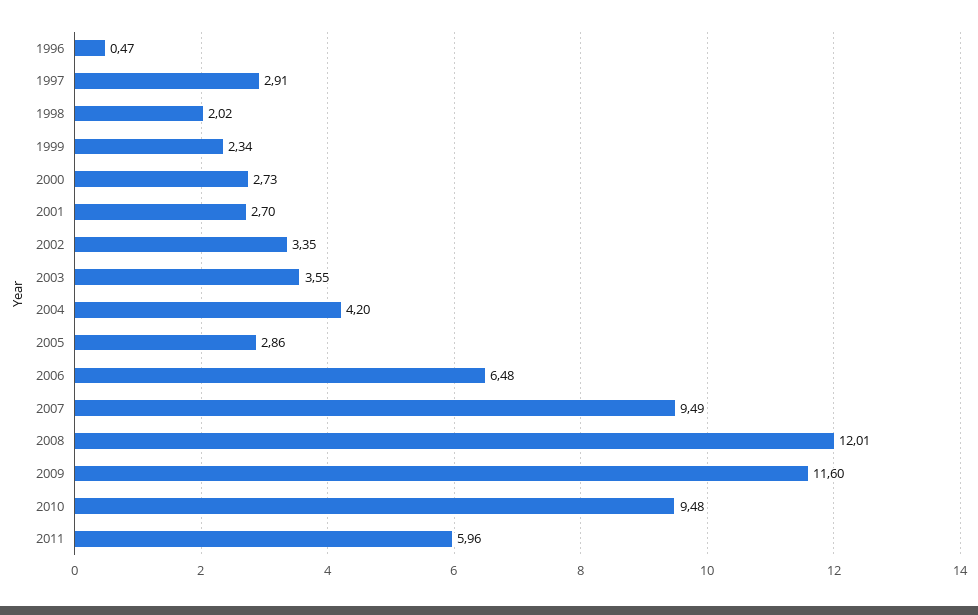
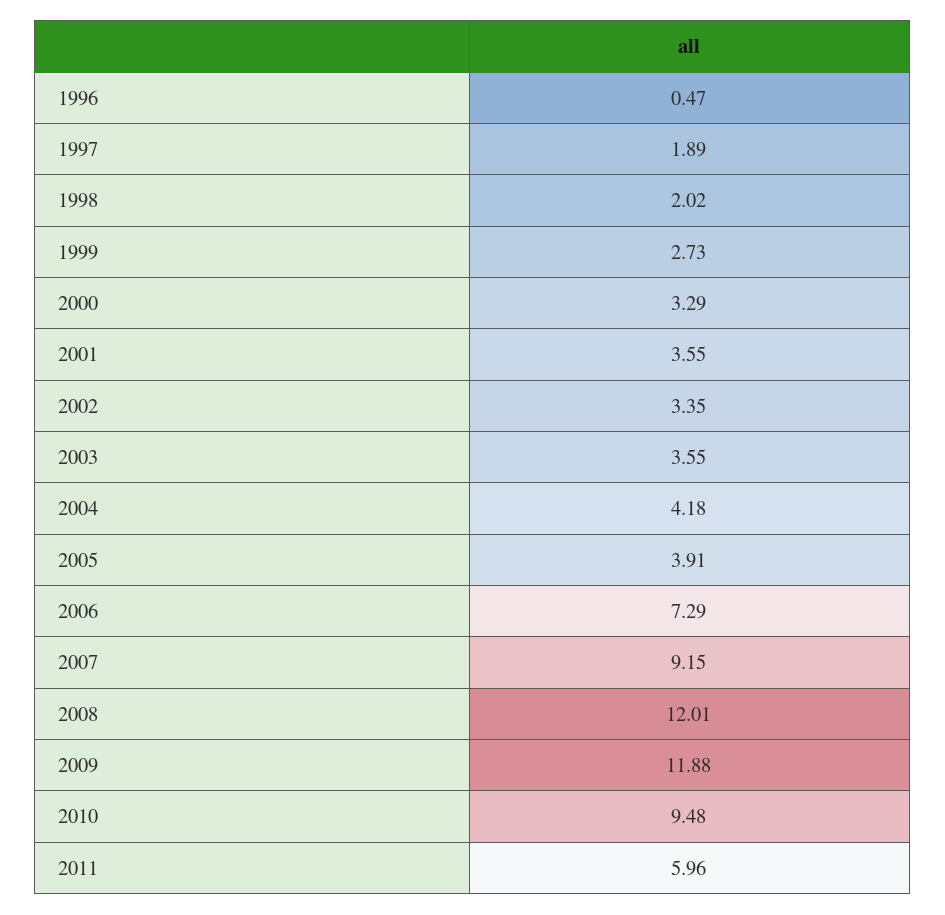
  {
    "1996": 0.47,
-   "1997": 2.91,
+   "1997": 1.89,
    "1998": 2.02,
-   "1999": 2.34,
+   "1999": 2.73,
-   "2000": 2.73,
+   "2000": 3.29,
-   "2001": 2.7,
+   "2001": 3.55,
    "2002": 3.35,
    "2003": 3.55,
-   "2004": 4.2,
+   "2004": 4.18,
-   "2005": 2.86,
+   "2005": 3.91,
-   "2006": 6.48,
+   "2006": 7.29,
-   "2007": 9.49,
+   "2007": 9.15,
    "2008": 12.01,
-   "2009": 11.6,
+   "2009": 11.88,
    "2010": 9.48,
    "2011": 5.96
  }

